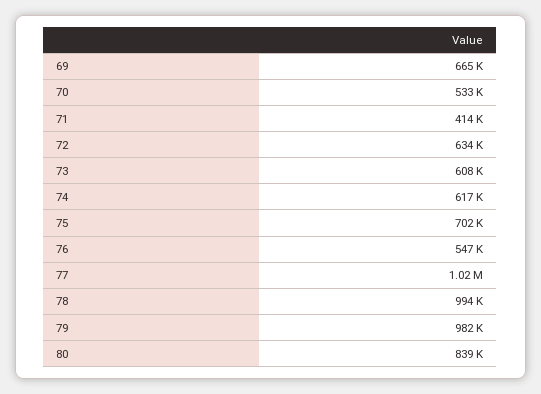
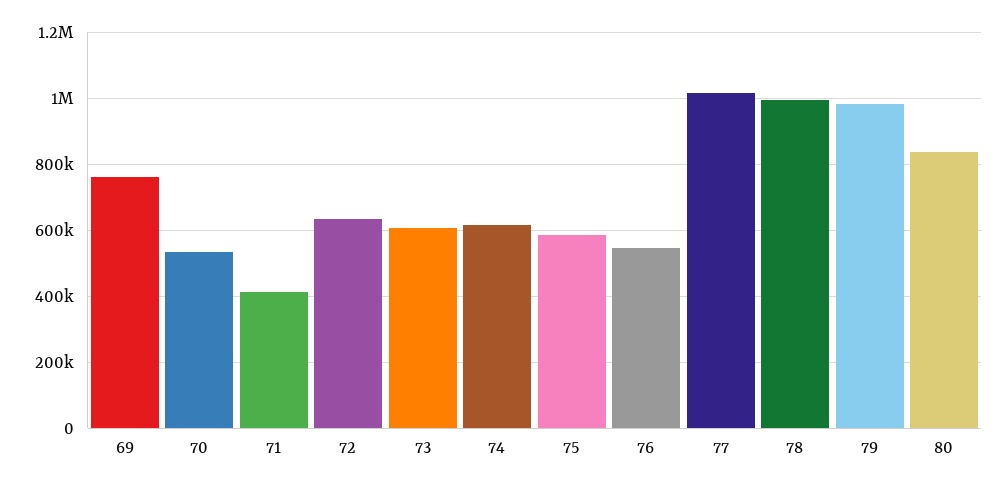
  {
-   "69": 665000,
+   "69": 760000,
    "70": 533000,
    "71": 414000,
    "72": 634000,
    "73": 608000,
    "74": 617000,
-   "75": 702000,
+   "75": 580000,
    "76": 547000,
    "77": 1020000,
    "78": 994000,
    "79": 982000,
    "80": 839000
  }

